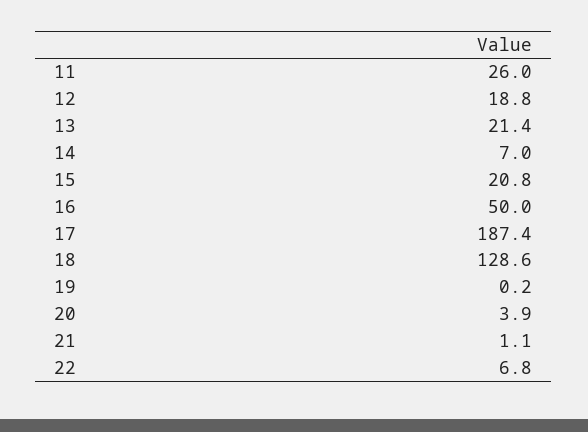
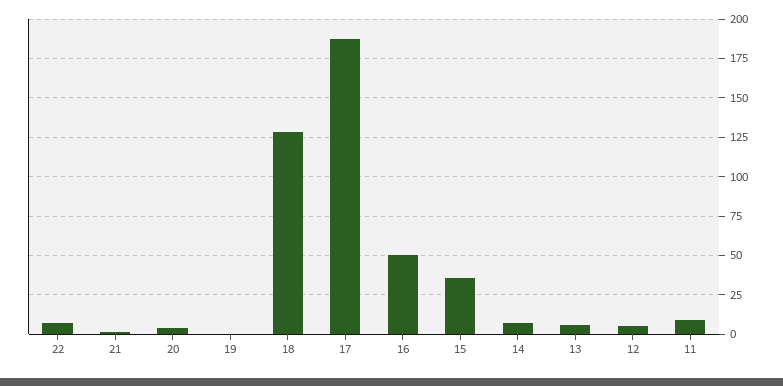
  {
-   "11": 26,
+   "11": 10,
-   "12": 18.8,
+   "12": 5,
-   "13": 21.4,
+   "13": 5,
    "14": 7,
-   "15": 20.8,
+   "15": 35,
    "16": 50,
    "17": 187.4,
    "18": 128.6,
    "19": 0.2,
    "20": 3.9,
    "21": 1.1,
    "22": 6.8
  }

